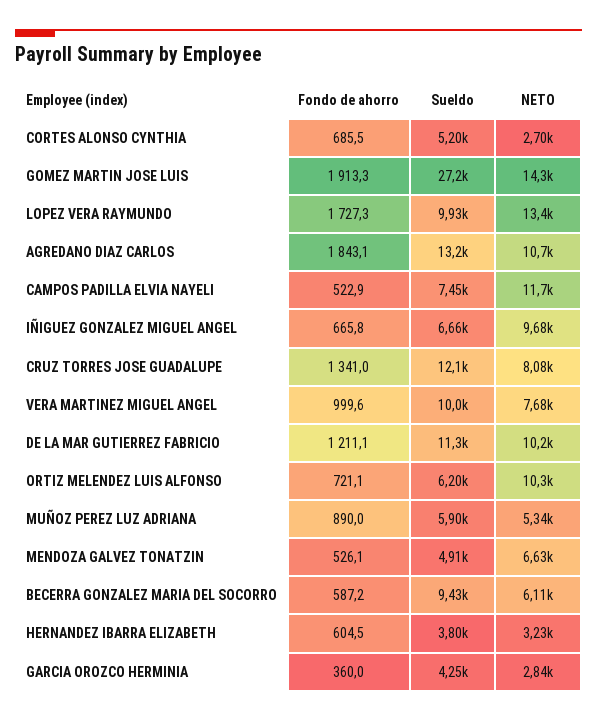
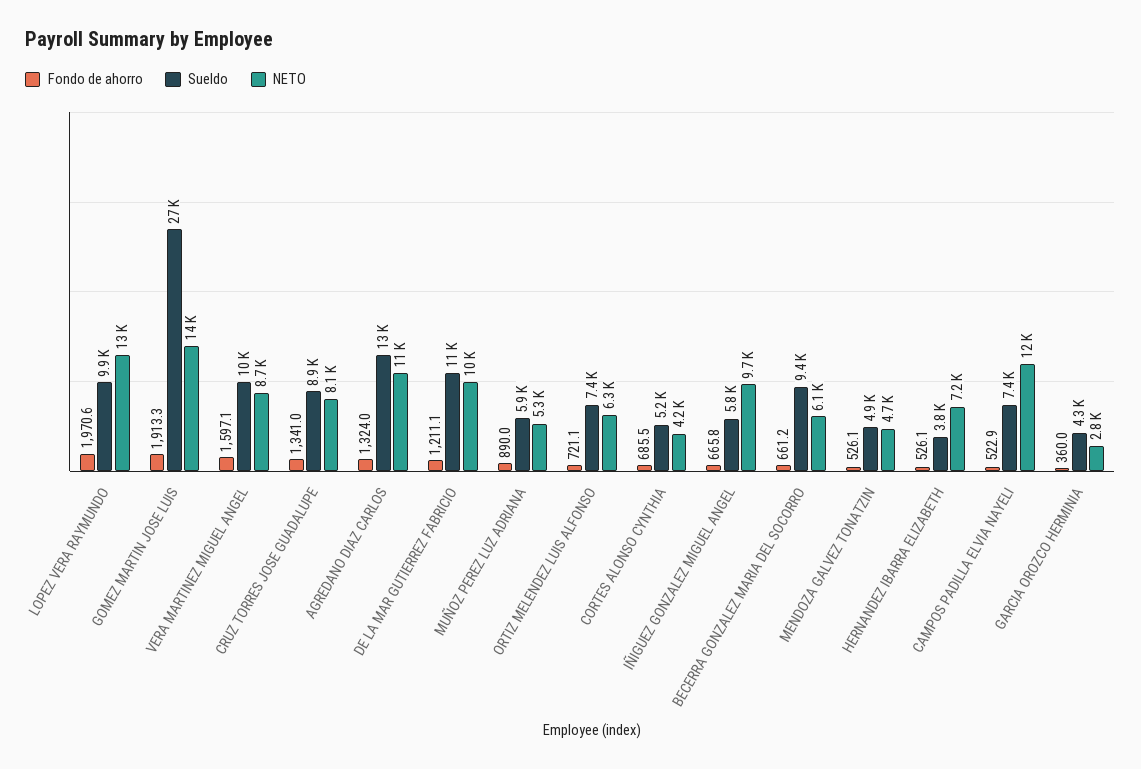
  {
    "Fondo de ahorro": {
      "CORTES ALONSO CYNTHIA": 685.5,
      "GOMEZ MARTIN JOSE LUIS": 1913.3,
-     "LOPEZ VERA RAYMUNDO": 1727.3,
+     "LOPEZ VERA RAYMUNDO": 1970.6,
-     "AGREDANO DIAZ CARLOS": 1843.1,
+     "AGREDANO DIAZ CARLOS": 1324,
      "CAMPOS PADILLA ELVIA NAYELI": 522.9,
      "IÑIGUEZ GONZALEZ MIGUEL ANGEL": 665.8,
      "CRUZ TORRES JOSE GUADALUPE": 1341,
-     "VERA MARTINEZ MIGUEL ANGEL": 999.6,
+     "VERA MARTINEZ MIGUEL ANGEL": 1597.1,
      "DE LA MAR GUTIERREZ FABRICIO": 1211.1,
      "ORTIZ MELENDEZ LUIS ALFONSO": 721.1,
      "MUÑOZ PEREZ LUZ ADRIANA": 890,
      "MENDOZA GALVEZ TONATZIN": 526.1,
-     "BECERRA GONZALEZ MARIA DEL SOCORRO": 587.2,
+     "BECERRA GONZALEZ MARIA DEL SOCORRO": 661.2,
-     "HERNANDEZ IBARRA ELIZABETH": 604.5,
+     "HERNANDEZ IBARRA ELIZABETH": 526.1,
      "GARCIA OROZCO HERMINIA": 360
    },
    "Sueldo": {
      "CORTES ALONSO CYNTHIA": 5200,
      "GOMEZ MARTIN JOSE LUIS": 27200,
      "LOPEZ VERA RAYMUNDO": 9930,
      "AGREDANO DIAZ CARLOS": 13200,
      "CAMPOS PADILLA ELVIA NAYELI": 7450,
-     "IÑIGUEZ GONZALEZ MIGUEL ANGEL": 6660,
+     "IÑIGUEZ GONZALEZ MIGUEL ANGEL": 5800,
-     "CRUZ TORRES JOSE GUADALUPE": 12100,
+     "CRUZ TORRES JOSE GUADALUPE": 8900,
      "VERA MARTINEZ MIGUEL ANGEL": 10000,
      "DE LA MAR GUTIERREZ FABRICIO": 11300,
-     "ORTIZ MELENDEZ LUIS ALFONSO": 6200,
+     "ORTIZ MELENDEZ LUIS ALFONSO": 7400,
      "MUÑOZ PEREZ LUZ ADRIANA": 5900,
      "MENDOZA GALVEZ TONATZIN": 4910,
      "BECERRA GONZALEZ MARIA DEL SOCORRO": 9430,
      "HERNANDEZ IBARRA ELIZABETH": 3800,
      "GARCIA OROZCO HERMINIA": 4250
    },
    "NETO": {
-     "CORTES ALONSO CYNTHIA": 2700,
+     "CORTES ALONSO CYNTHIA": 4200,
      "GOMEZ MARTIN JOSE LUIS": 14300,
      "LOPEZ VERA RAYMUNDO": 13400,
      "AGREDANO DIAZ CARLOS": 10700,
      "CAMPOS PADILLA ELVIA NAYELI": 11700,
      "IÑIGUEZ GONZALEZ MIGUEL ANGEL": 9680,
      "CRUZ TORRES JOSE GUADALUPE": 8080,
-     "VERA MARTINEZ MIGUEL ANGEL": 7680,
+     "VERA MARTINEZ MIGUEL ANGEL": 8700,
      "DE LA MAR GUTIERREZ FABRICIO": 10200,
-     "ORTIZ MELENDEZ LUIS ALFONSO": 10300,
+     "ORTIZ MELENDEZ LUIS ALFONSO": 6300,
      "MUÑOZ PEREZ LUZ ADRIANA": 5340,
-     "MENDOZA GALVEZ TONATZIN": 6630,
+     "MENDOZA GALVEZ TONATZIN": 4700,
      "BECERRA GONZALEZ MARIA DEL SOCORRO": 6110,
-     "HERNANDEZ IBARRA ELIZABETH": 3230,
+     "HERNANDEZ IBARRA ELIZABETH": 7200,
      "GARCIA OROZCO HERMINIA": 2840
    }
  }

